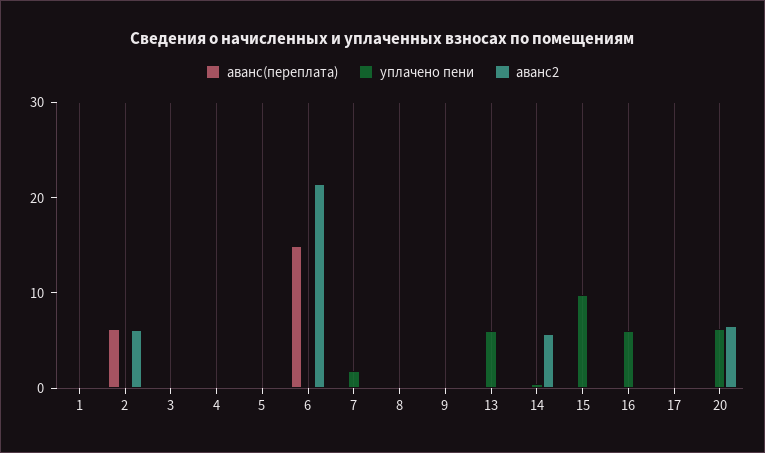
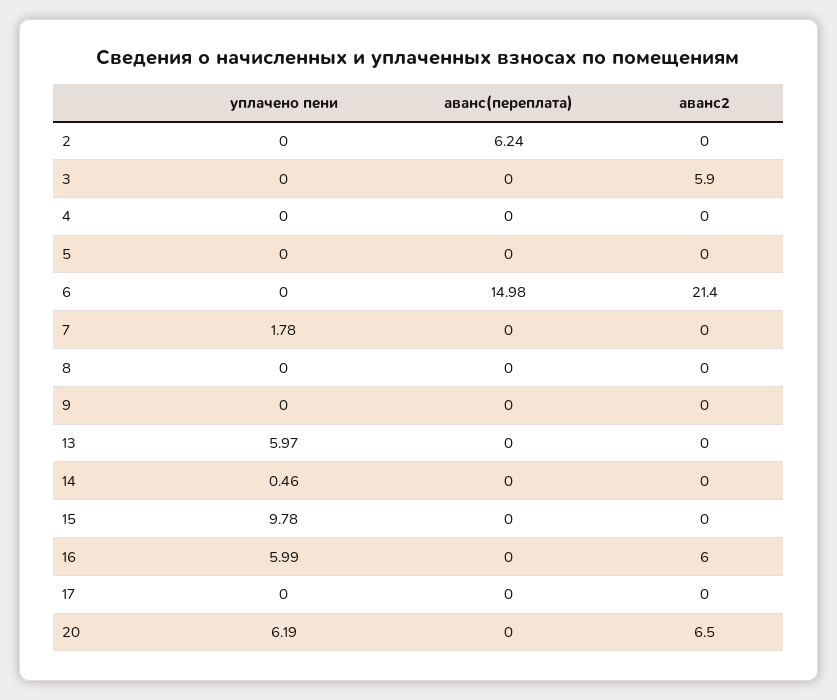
  {
    "аванс(переплата)": {
-     "1": 0,
      "2": 6.24,
      "3": 0,
      "4": 0,
      "5": 0,
      "6": 14.98,
      "7": 0,
      "8": 0,
      "9": 0,
      "13": 0,
      "14": 0,
      "15": 0,
      "16": 0,
      "17": 0,
      "20": 0
    },
    "уплачено пени": {
-     "1": 0,
      "2": 0,
      "3": 0,
      "4": 0,
      "5": 0,
      "6": 0,
      "7": 1.78,
      "8": 0,
      "9": 0,
      "13": 5.97,
      "14": 0.46,
      "15": 9.78,
      "16": 5.99,
      "17": 0,
      "20": 6.19
    },
    "аванс2": {
-     "1": 0,
-     "2": 6,
+     "2": 0,
-     "3": 0,
+     "3": 5.9,
      "4": 0,
      "5": 0,
      "6": 21.4,
      "7": 0,
      "8": 0,
      "9": 0,
      "13": 0,
-     "14": 6,
+     "14": 0,
      "15": 0,
-     "16": 0,
+     "16": 6,
      "17": 0,
      "20": 6.5
    }
  }

